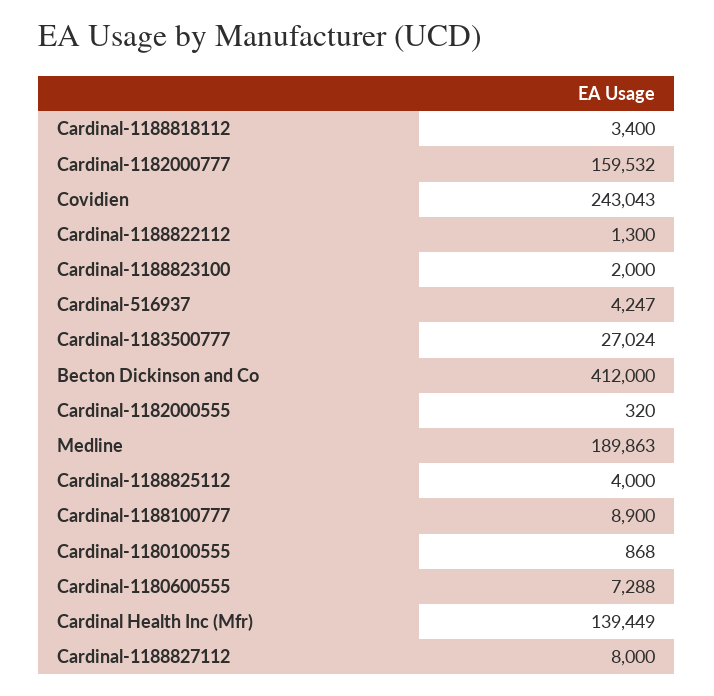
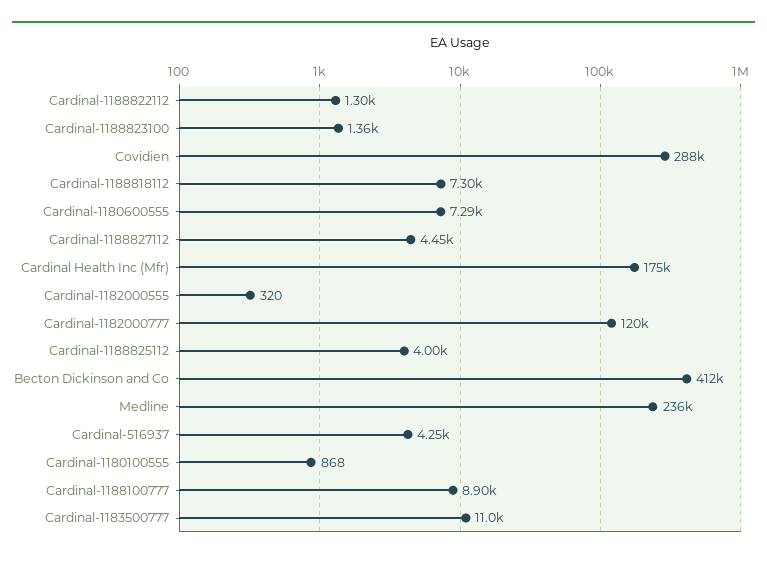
  {
-   "Cardinal-1188818112": 3400,
+   "Cardinal-1188818112": 7300,
-   "Cardinal-1182000777": 159532,
+   "Cardinal-1182000777": 120000,
-   "Covidien": 243043,
+   "Covidien": 288000,
    "Cardinal-1188822112": 1300,
-   "Cardinal-1188823100": 2000,
+   "Cardinal-1188823100": 1360,
    "Cardinal-516937": 4247,
-   "Cardinal-1183500777": 27024,
+   "Cardinal-1183500777": 11000,
    "Becton Dickinson and Co": 412000,
    "Cardinal-1182000555": 320,
-   "Medline": 189863,
+   "Medline": 236000,
    "Cardinal-1188825112": 4000,
    "Cardinal-1188100777": 8900,
    "Cardinal-1180100555": 868,
    "Cardinal-1180600555": 7288,
-   "Cardinal Health Inc (Mfr)": 139449,
+   "Cardinal Health Inc (Mfr)": 175000,
-   "Cardinal-1188827112": 8000
+   "Cardinal-1188827112": 4450
  }

